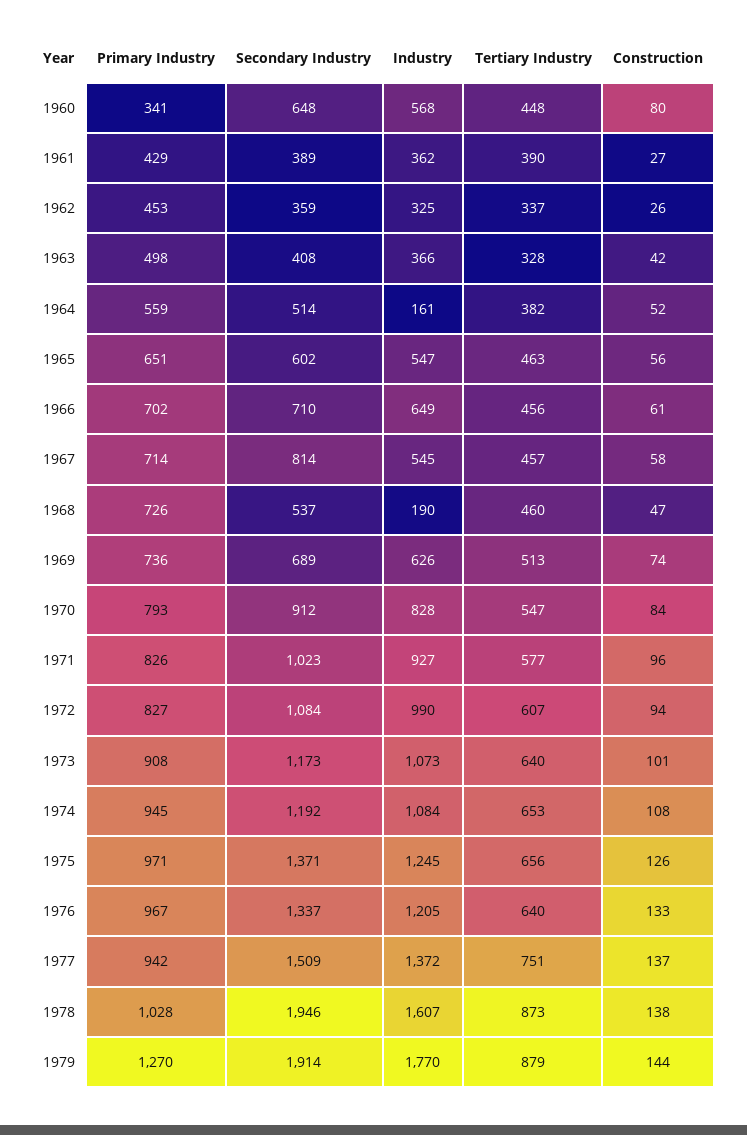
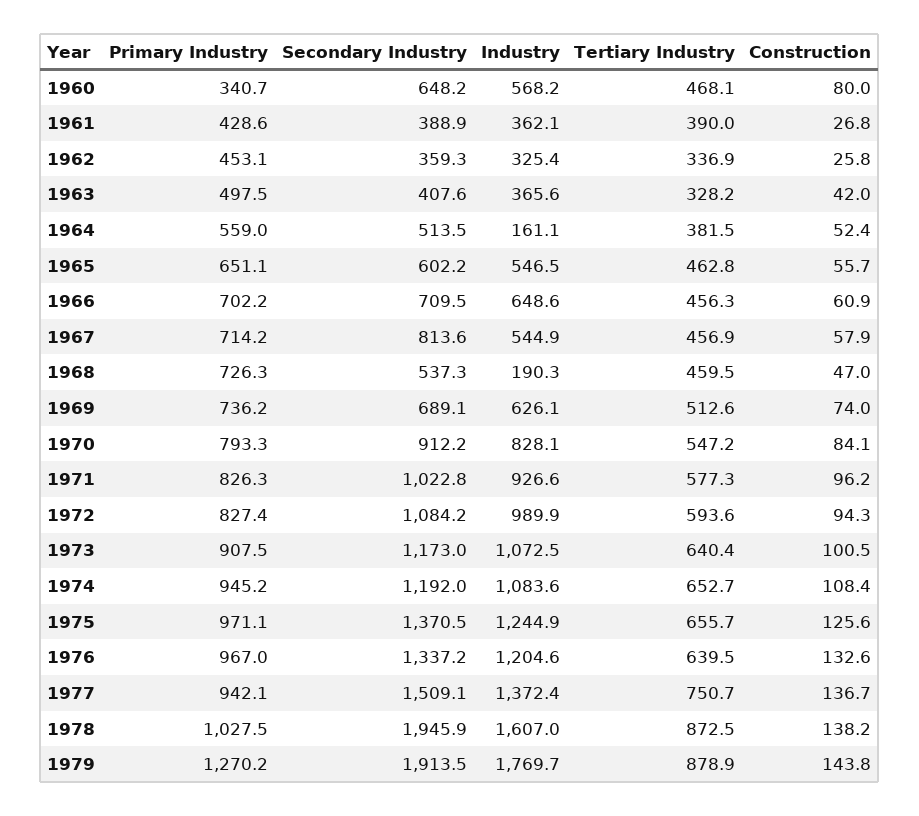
  {
    "Primary Industry": {
      "1960": 340.7,
      "1961": 428.6,
      "1962": 453.1,
      "1963": 497.5,
      "1964": 559,
      "1965": 651.1,
      "1966": 702.2,
      "1967": 714.2,
      "1968": 726.3,
      "1969": 736.2,
      "1970": 793.3,
      "1971": 826.3,
      "1972": 827.4,
      "1973": 907.5,
      "1974": 945.2,
      "1975": 971.1,
      "1976": 967,
      "1977": 942.1,
      "1978": 1027.5,
      "1979": 1270.2
    },
    "Secondary Industry": {
      "1960": 648.2,
      "1961": 388.9,
      "1962": 359.3,
      "1963": 407.6,
      "1964": 513.5,
      "1965": 602.2,
      "1966": 709.5,
      "1967": 813.6,
      "1968": 537.3,
      "1969": 689.1,
      "1970": 912.2,
      "1971": 1022.8,
      "1972": 1084.2,
      "1973": 1173,
      "1974": 1192,
      "1975": 1370.5,
      "1976": 1337.2,
      "1977": 1509.1,
      "1978": 1945.9,
      "1979": 1913.5
    },
    "Industry": {
      "1960": 568.2,
      "1961": 362.1,
      "1962": 325.4,
      "1963": 365.6,
      "1964": 161.1,
      "1965": 546.5,
      "1966": 648.6,
      "1967": 544.9,
      "1968": 190.3,
      "1969": 626.1,
      "1970": 828.1,
      "1971": 926.6,
      "1972": 989.9,
      "1973": 1072.5,
      "1974": 1083.6,
      "1975": 1244.9,
      "1976": 1204.6,
      "1977": 1372.4,
      "1978": 1607,
      "1979": 1769.7
    },
    "Tertiary Industry": {
-     "1960": 448,
+     "1960": 468.1,
      "1961": 390,
      "1962": 336.9,
      "1963": 328.2,
      "1964": 381.5,
      "1965": 462.8,
      "1966": 456.3,
      "1967": 456.9,
      "1968": 459.5,
      "1969": 512.6,
      "1970": 547.2,
      "1971": 577.3,
-     "1972": 607,
+     "1972": 593.6,
      "1973": 640.4,
      "1974": 652.7,
      "1975": 655.7,
      "1976": 639.5,
      "1977": 750.7,
      "1978": 872.5,
      "1979": 878.9
    },
    "Construction": {
      "1960": 80,
      "1961": 26.8,
      "1962": 25.8,
      "1963": 42,
      "1964": 52.4,
      "1965": 55.7,
      "1966": 60.9,
      "1967": 57.9,
      "1968": 47,
      "1969": 74,
      "1970": 84.1,
      "1971": 96.2,
      "1972": 94.3,
      "1973": 100.5,
      "1974": 108.4,
      "1975": 125.6,
      "1976": 132.6,
      "1977": 136.7,
      "1978": 138.2,
      "1979": 143.8
    }
  }

